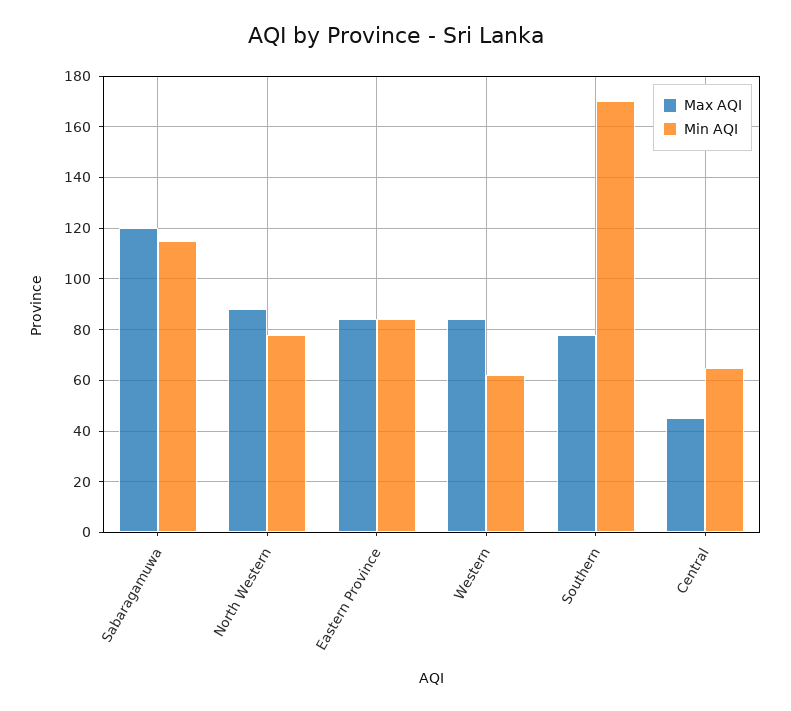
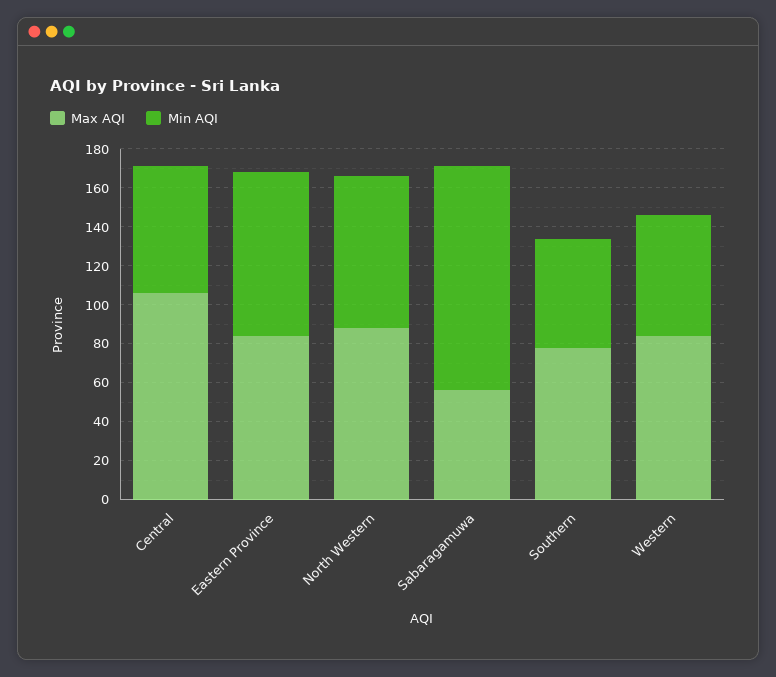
  {
    "Max AQI": {
-     "Sabaragamuwa": 120,
+     "Sabaragamuwa": 55,
      "North Western": 90,
      "Eastern Province": 85,
      "Western": 85,
      "Southern": 80,
-     "Central": 45
+     "Central": 105
    },
    "Min AQI": {
      "Sabaragamuwa": 115,
      "North Western": 80,
      "Eastern Province": 85,
      "Western": 60,
-     "Southern": 170,
+     "Southern": 55,
      "Central": 65
    }
  }

